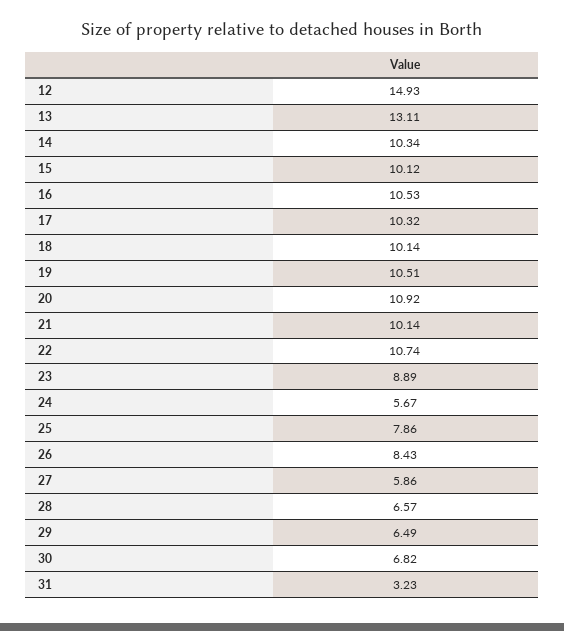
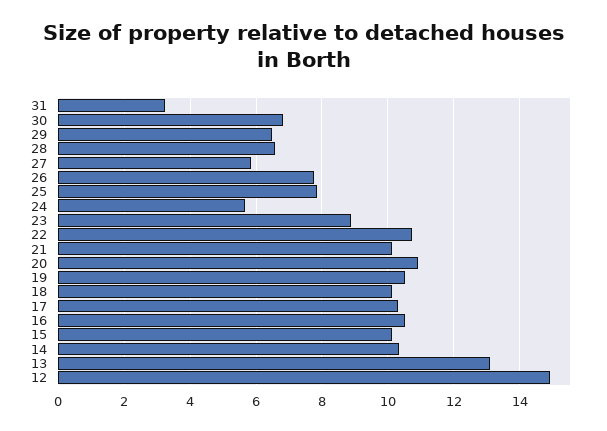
  {
    "12": 14.93,
    "13": 13.11,
    "14": 10.34,
    "15": 10.12,
    "16": 10.53,
    "17": 10.32,
    "18": 10.14,
    "19": 10.51,
    "20": 10.92,
    "21": 10.14,
    "22": 10.74,
    "23": 8.89,
    "24": 5.67,
    "25": 7.86,
-   "26": 8.43,
+   "26": 7.8,
    "27": 5.86,
    "28": 6.57,
    "29": 6.49,
    "30": 6.82,
    "31": 3.23
  }

